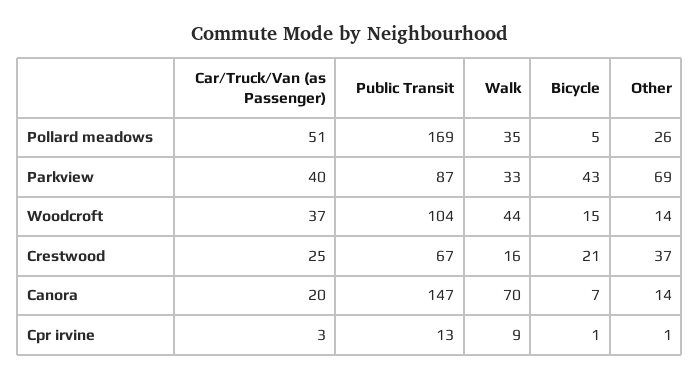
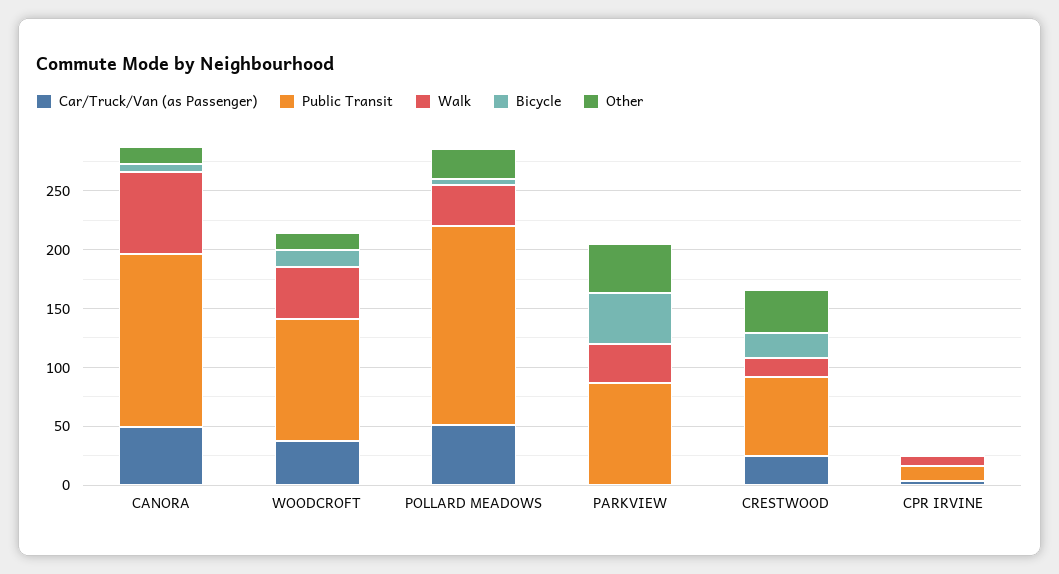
  {
    "Car/Truck/Van (as Passenger)": {
      "Pollard meadows": 51,
-     "Parkview": 40,
+     "Parkview": 0,
      "Woodcroft": 37,
      "Crestwood": 25,
-     "Canora": 20,
+     "Canora": 50,
      "Cpr irvine": 3
    },
    "Public Transit": {
      "Pollard meadows": 169,
      "Parkview": 87,
      "Woodcroft": 104,
      "Crestwood": 67,
      "Canora": 147,
      "Cpr irvine": 13
    },
    "Walk": {
      "Pollard meadows": 35,
      "Parkview": 33,
      "Woodcroft": 44,
      "Crestwood": 16,
      "Canora": 70,
      "Cpr irvine": 9
    },
    "Bicycle": {
      "Pollard meadows": 5,
      "Parkview": 43,
      "Woodcroft": 15,
      "Crestwood": 21,
      "Canora": 7,
      "Cpr irvine": 1
    },
    "Other": {
      "Pollard meadows": 26,
-     "Parkview": 69,
+     "Parkview": 40,
      "Woodcroft": 14,
      "Crestwood": 37,
      "Canora": 14,
      "Cpr irvine": 1
    }
  }

